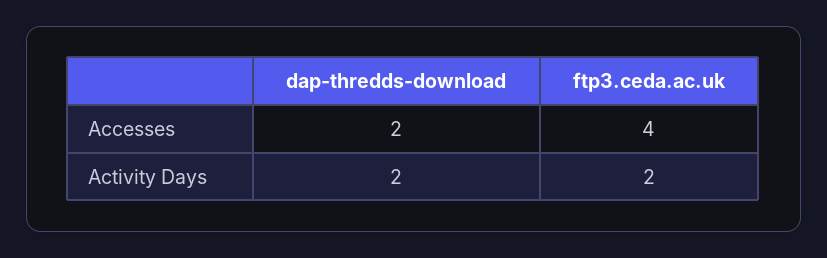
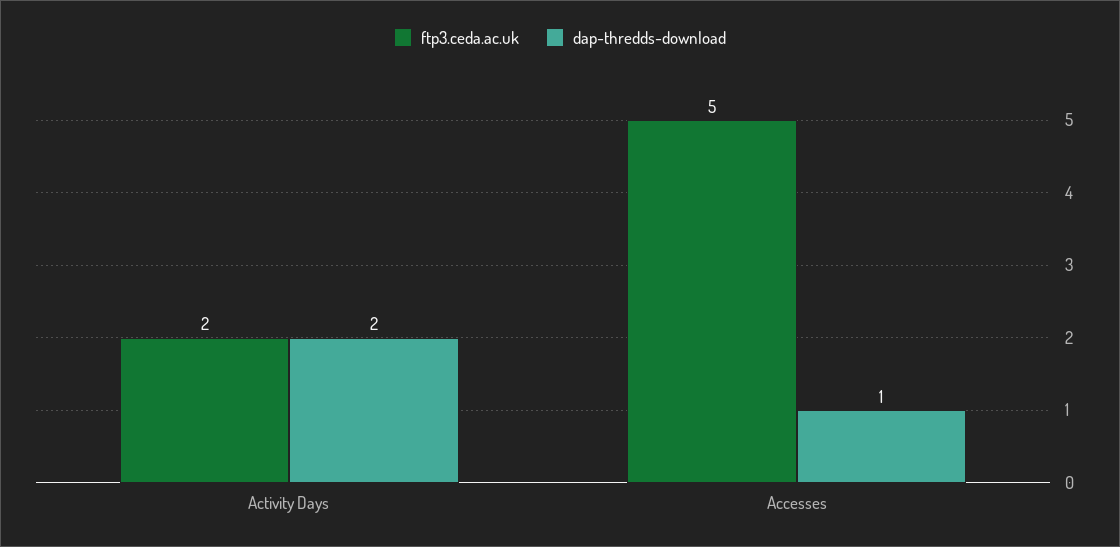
  {
    "dap-thredds-download": {
-     "Accesses": 2,
+     "Accesses": 1,
      "Activity Days": 2
    },
    "ftp3.ceda.ac.uk": {
-     "Accesses": 4,
+     "Accesses": 5,
      "Activity Days": 2
    }
  }

